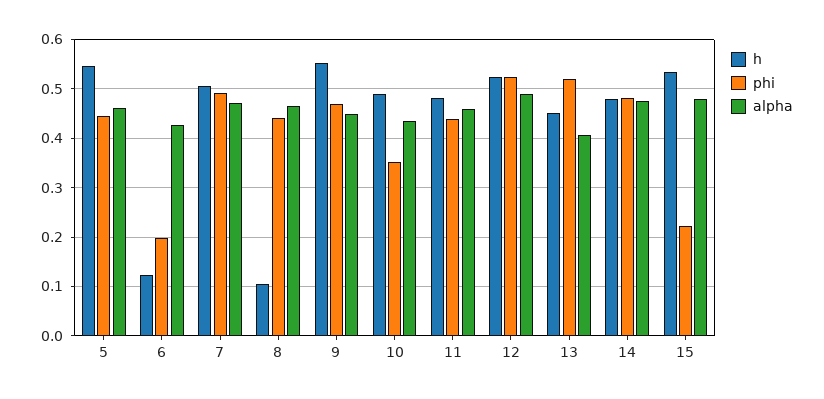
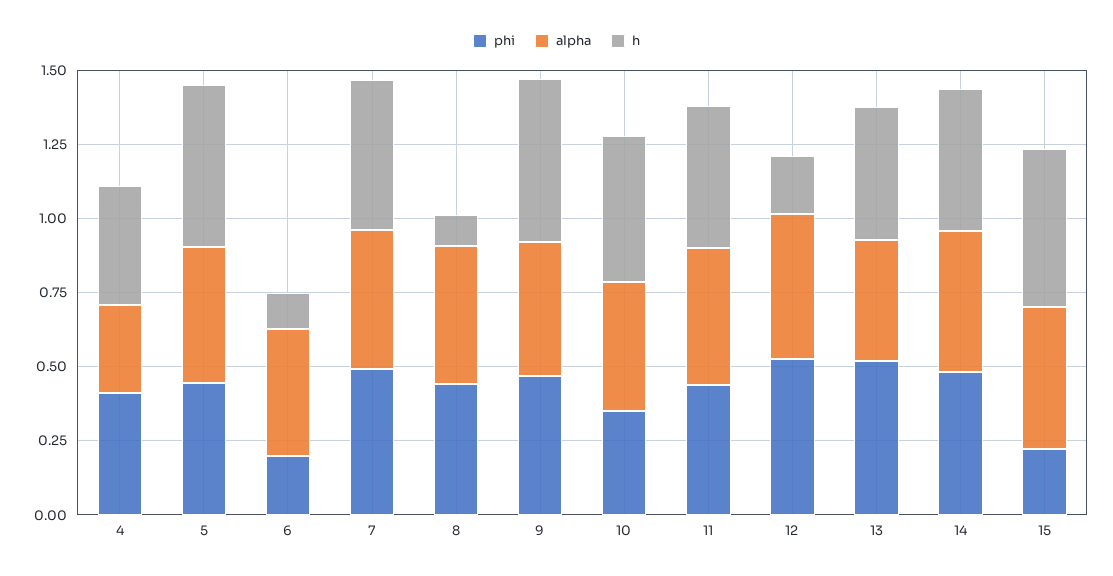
  {
    "h": {
      "5": 0.54,
      "6": 0.12,
      "7": 0.5,
      "8": 0.1,
      "9": 0.56,
      "10": 0.48,
      "11": 0.48,
-     "12": 0.52,
+     "12": 0.2,
      "13": 0.46,
      "14": 0.48,
-     "15": 0.54
+     "15": 0.54,
+     "4": 0.4
    },
    "phi": {
      "5": 0.44,
      "6": 0.2,
      "7": 0.5,
      "8": 0.44,
      "9": 0.46,
      "10": 0.36,
      "11": 0.44,
      "12": 0.52,
      "13": 0.52,
      "14": 0.48,
-     "15": 0.22
+     "15": 0.22,
+     "4": 0.4
    },
    "alpha": {
      "5": 0.46,
      "6": 0.42,
      "7": 0.48,
      "8": 0.46,
      "9": 0.44,
      "10": 0.44,
      "11": 0.46,
      "12": 0.48,
      "13": 0.4,
      "14": 0.48,
-     "15": 0.48
+     "15": 0.48,
+     "4": 0.3
    }
  }

